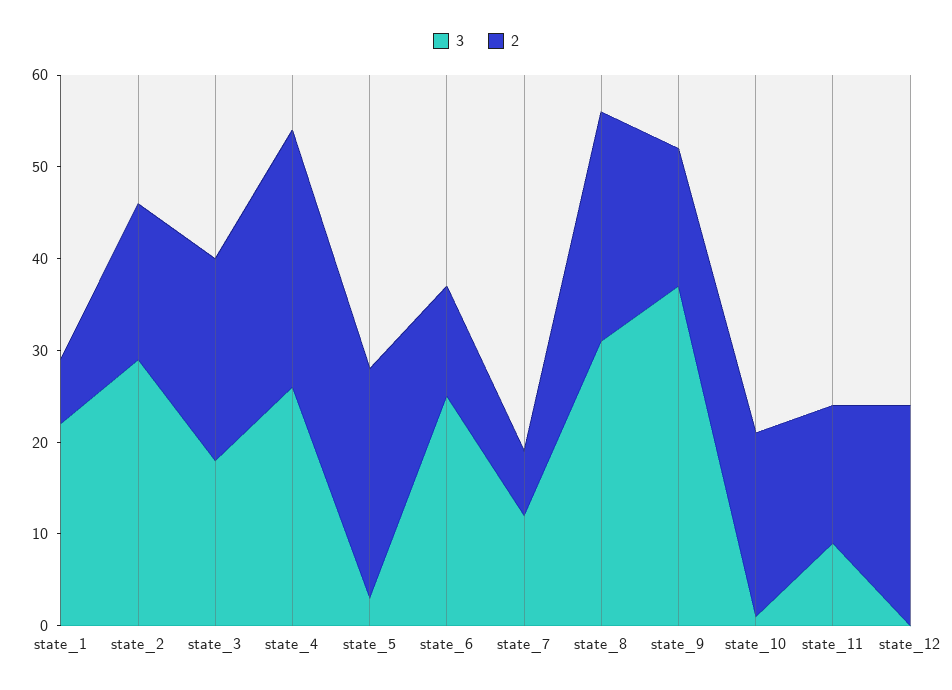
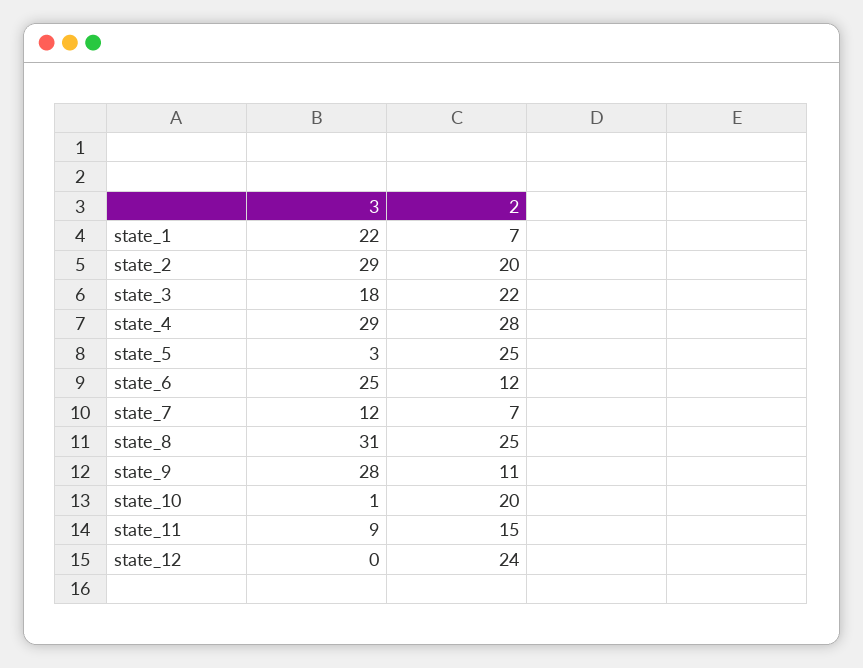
  {
    "3": {
      "state_1": 22,
      "state_2": 29,
      "state_3": 18,
-     "state_4": 26,
+     "state_4": 29,
      "state_5": 3,
      "state_6": 25,
      "state_7": 12,
      "state_8": 31,
-     "state_9": 37,
+     "state_9": 28,
      "state_10": 1,
      "state_11": 9,
      "state_12": 0
    },
    "2": {
      "state_1": 7,
-     "state_2": 17,
+     "state_2": 20,
      "state_3": 22,
      "state_4": 28,
      "state_5": 25,
      "state_6": 12,
      "state_7": 7,
      "state_8": 25,
-     "state_9": 15,
+     "state_9": 11,
      "state_10": 20,
      "state_11": 15,
      "state_12": 24
    }
  }

